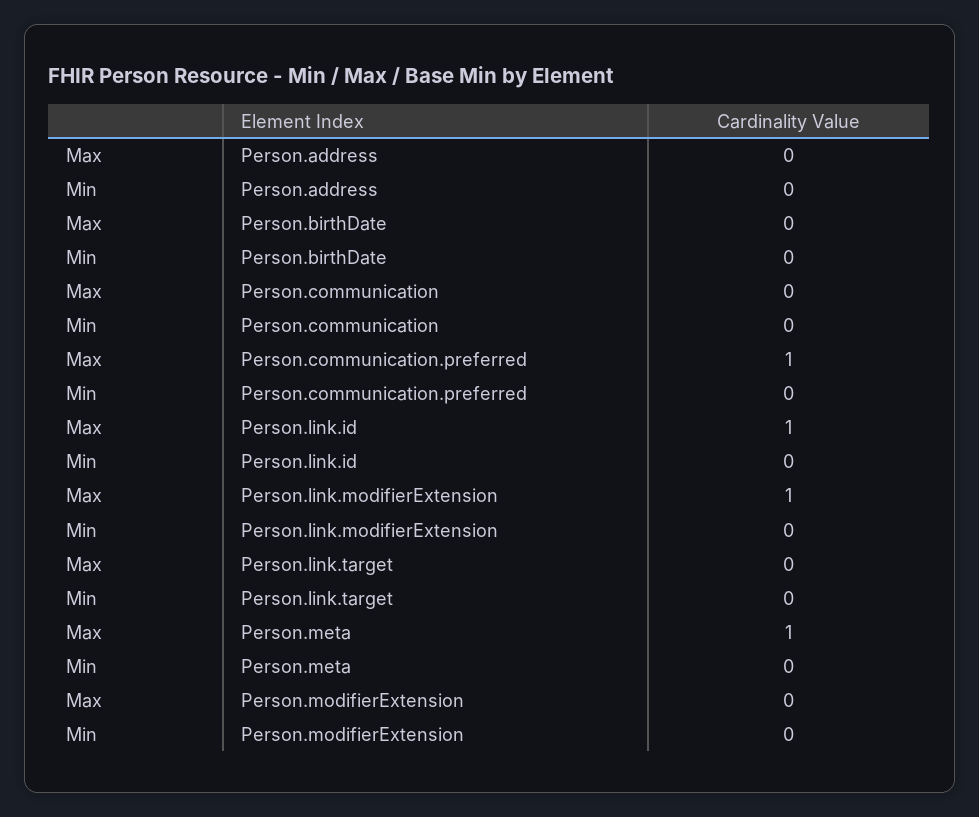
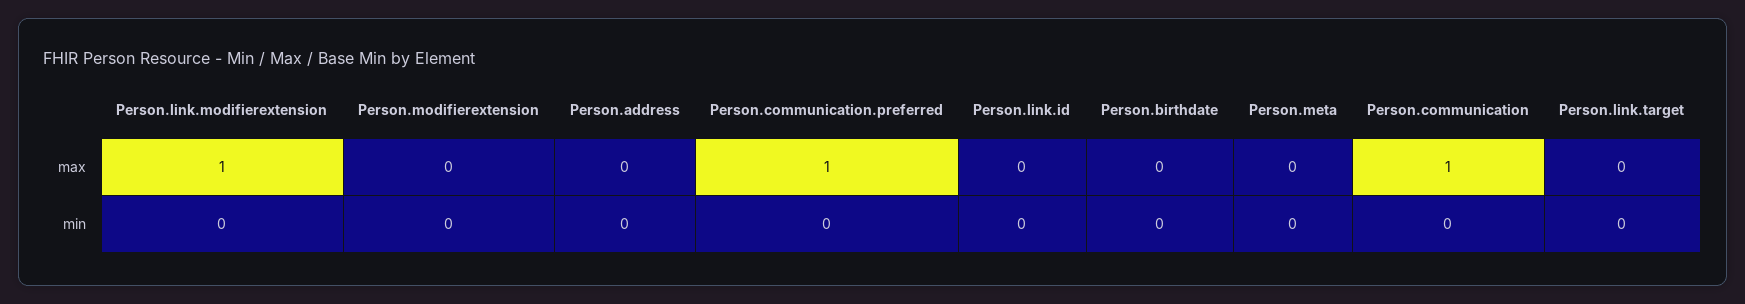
  {
    "Max": {
      "Person.address": 0,
      "Person.birthDate": 0,
-     "Person.communication": 0,
+     "Person.communication": 1,
      "Person.communication.preferred": 1,
-     "Person.link.id": 1,
+     "Person.link.id": 0,
      "Person.link.modifierExtension": 1,
      "Person.link.target": 0,
-     "Person.meta": 1,
+     "Person.meta": 0,
      "Person.modifierExtension": 0
    },
    "Min": {
      "Person.address": 0,
      "Person.birthDate": 0,
      "Person.communication": 0,
      "Person.communication.preferred": 0,
      "Person.link.id": 0,
      "Person.link.modifierExtension": 0,
      "Person.link.target": 0,
      "Person.meta": 0,
      "Person.modifierExtension": 0
    }
  }

